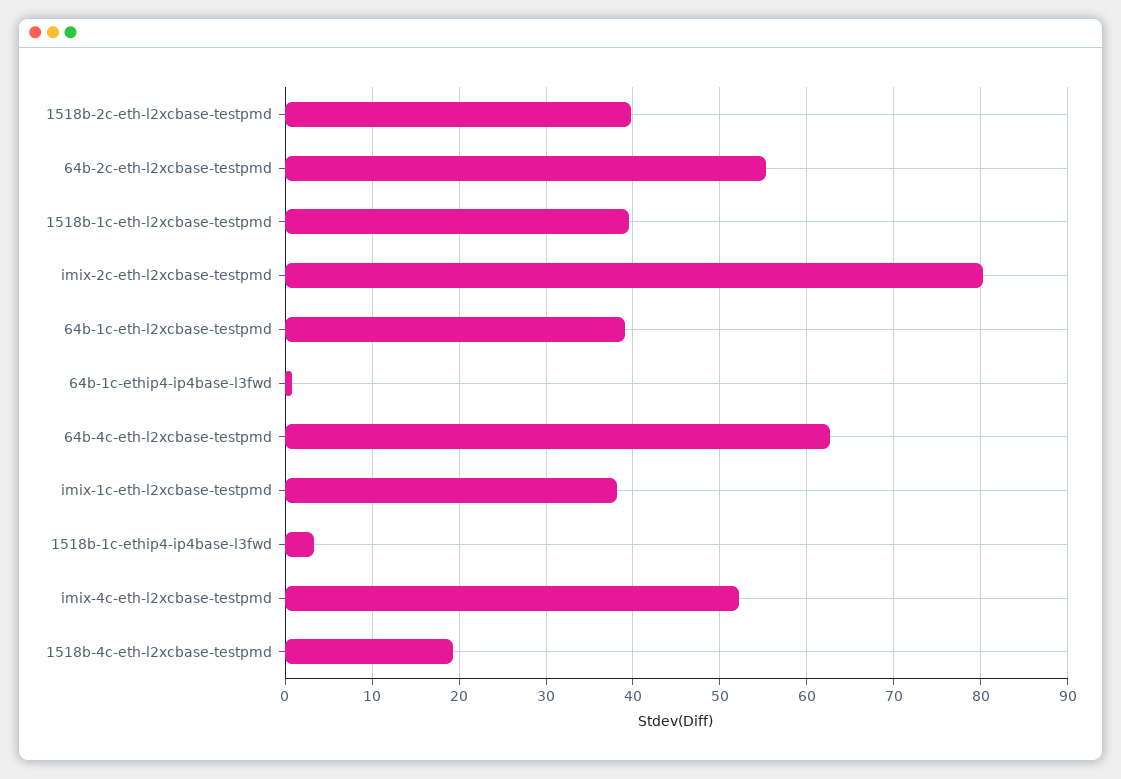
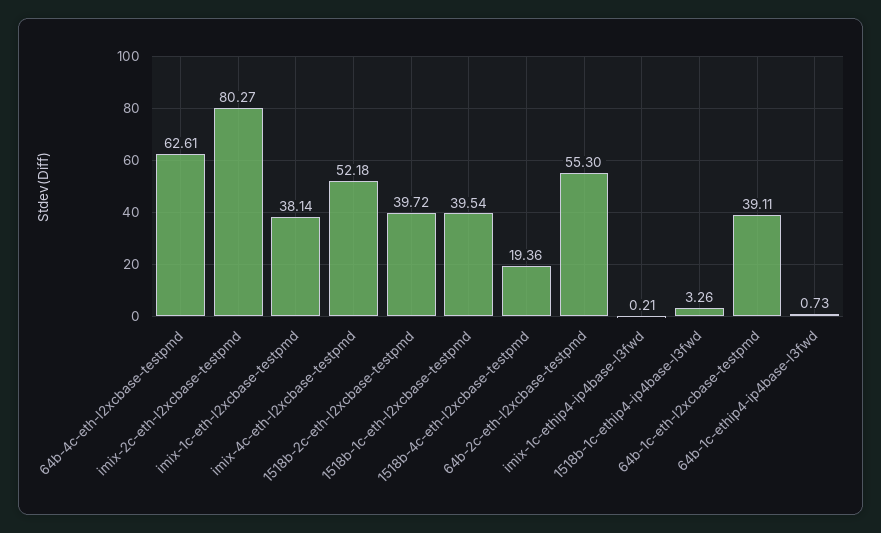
  {
    "1518b-2c-eth-l2xcbase-testpmd": 39.72,
    "64b-2c-eth-l2xcbase-testpmd": 55.3,
    "1518b-1c-eth-l2xcbase-testpmd": 39.54,
    "imix-2c-eth-l2xcbase-testpmd": 80.27,
    "64b-1c-eth-l2xcbase-testpmd": 39.11,
    "64b-1c-ethip4-ip4base-l3fwd": 0.73,
    "64b-4c-eth-l2xcbase-testpmd": 62.61,
    "imix-1c-eth-l2xcbase-testpmd": 38.14,
    "1518b-1c-ethip4-ip4base-l3fwd": 3.26,
    "imix-4c-eth-l2xcbase-testpmd": 52.18,
-   "1518b-4c-eth-l2xcbase-testpmd": 19.36
+   "1518b-4c-eth-l2xcbase-testpmd": 19.36,
+   "imix-1c-ethip4-ip4base-l3fwd": 0.21
  }

